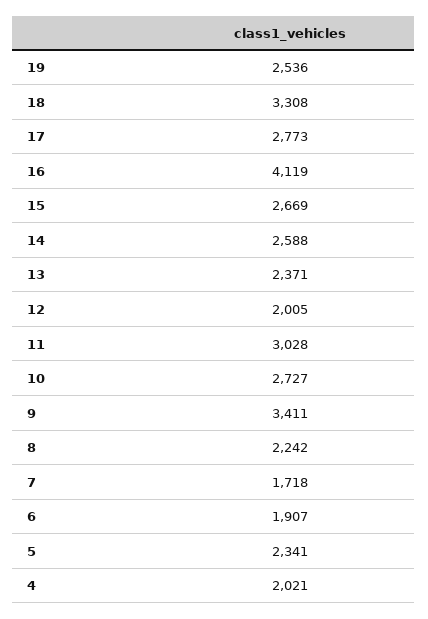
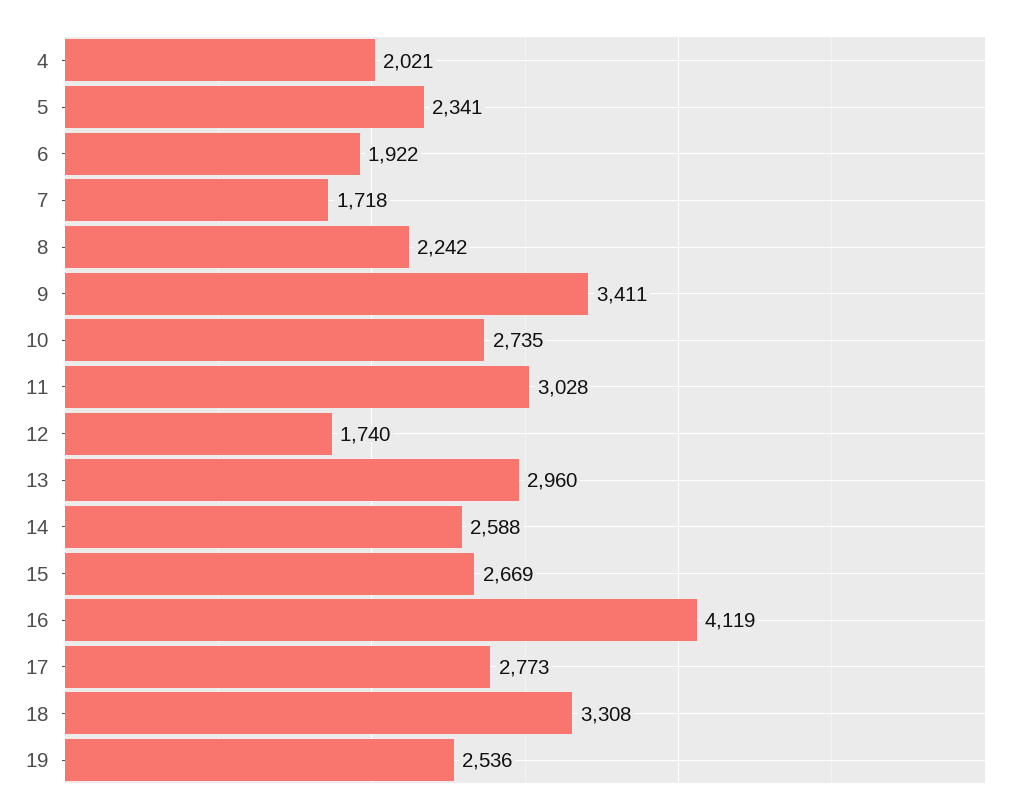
  {
    "19": 2536,
    "18": 3308,
    "17": 2773,
    "16": 4119,
    "15": 2669,
    "14": 2588,
-   "13": 2371,
+   "13": 2960,
-   "12": 2005,
+   "12": 1740,
    "11": 3028,
-   "10": 2727,
+   "10": 2735,
    "9": 3411,
    "8": 2242,
    "7": 1718,
-   "6": 1907,
+   "6": 1922,
    "5": 2341,
    "4": 2021
  }

